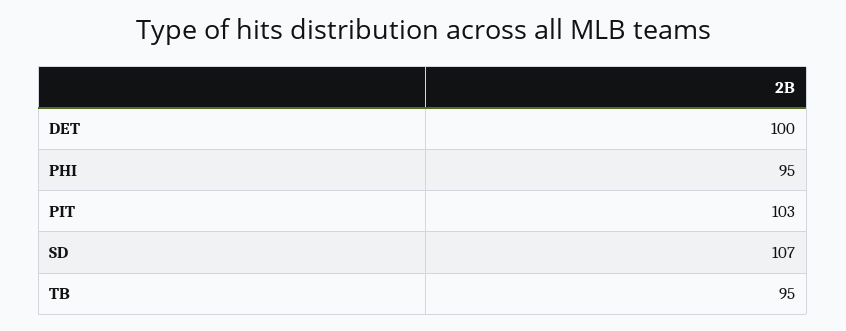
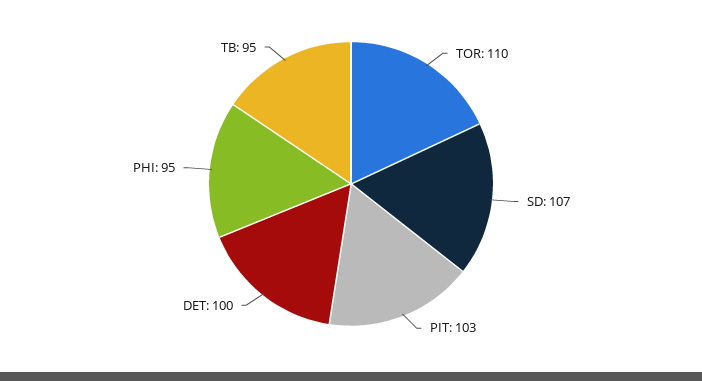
  {
    "DET": 100,
    "PHI": 95,
    "PIT": 103,
    "SD": 107,
-   "TB": 95
+   "TB": 95,
+   "TOR": 110
  }

